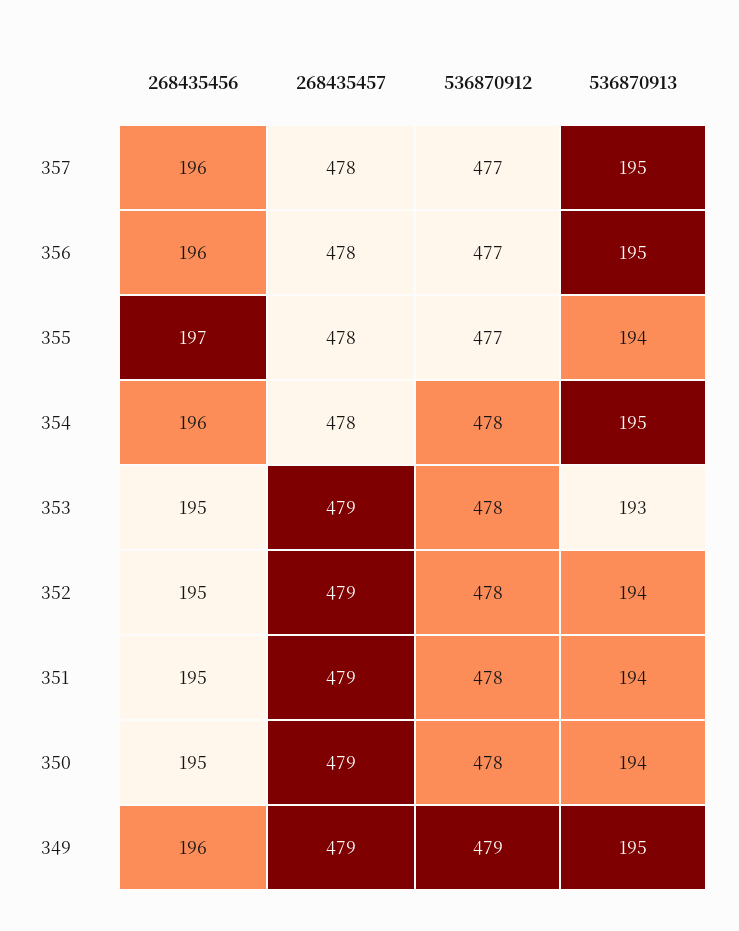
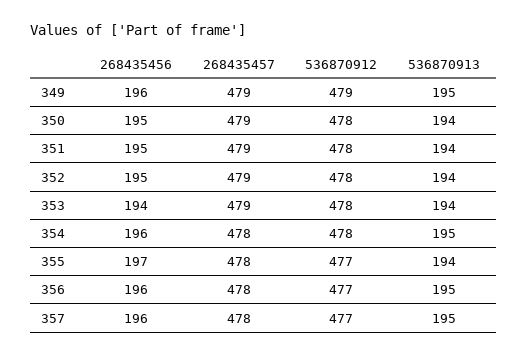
  {
    "268435456": {
      "357": 196,
      "356": 196,
      "355": 197,
      "354": 196,
-     "353": 195,
+     "353": 194,
      "352": 195,
      "351": 195,
      "350": 195,
      "349": 196
    },
    "268435457": {
      "357": 478,
      "356": 478,
      "355": 478,
      "354": 478,
      "353": 479,
      "352": 479,
      "351": 479,
      "350": 479,
      "349": 479
    },
    "536870912": {
      "357": 477,
      "356": 477,
      "355": 477,
      "354": 478,
      "353": 478,
      "352": 478,
      "351": 478,
      "350": 478,
      "349": 479
    },
    "536870913": {
      "357": 195,
      "356": 195,
      "355": 194,
      "354": 195,
-     "353": 193,
+     "353": 194,
      "352": 194,
      "351": 194,
      "350": 194,
      "349": 195
    }
  }

